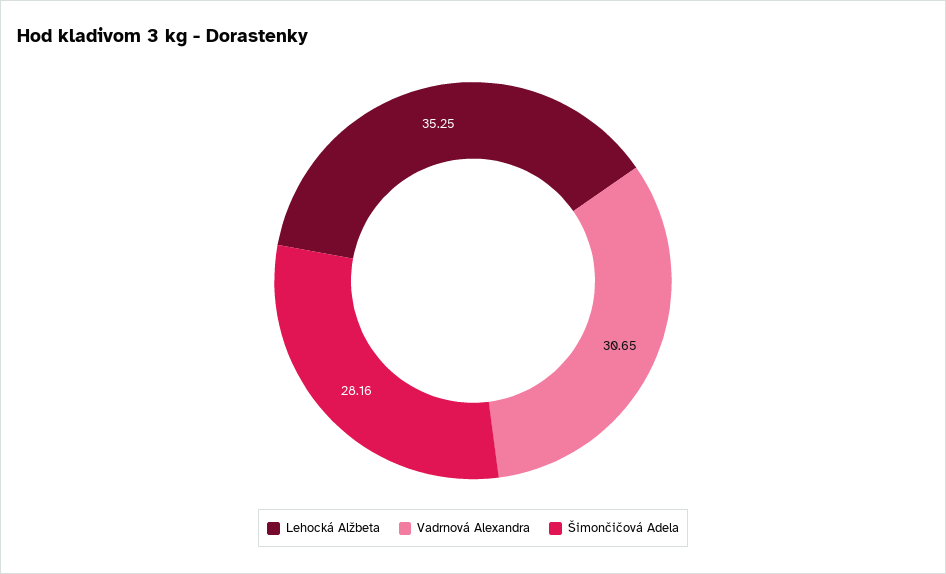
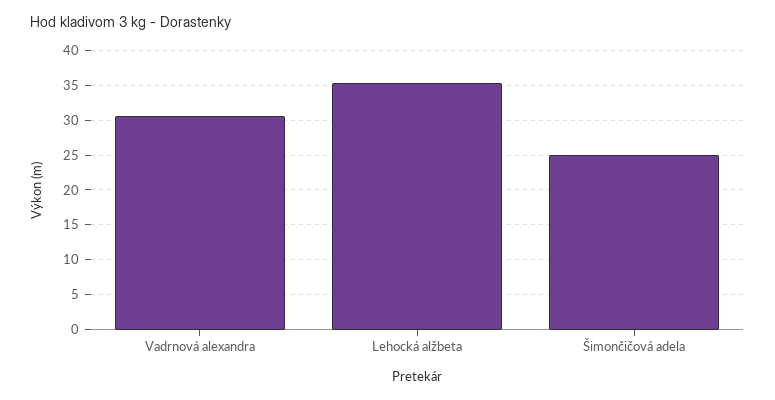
  {
    "Lehocká Alžbeta": 35.25,
    "Vadrnová Alexandra": 30.65,
-   "Šimončičová Adela": 28.16
+   "Šimončičová Adela": 25
  }

